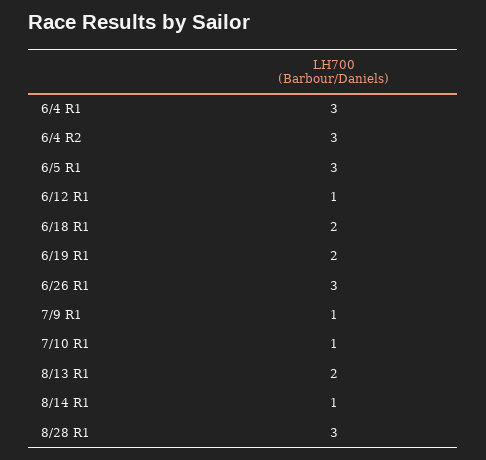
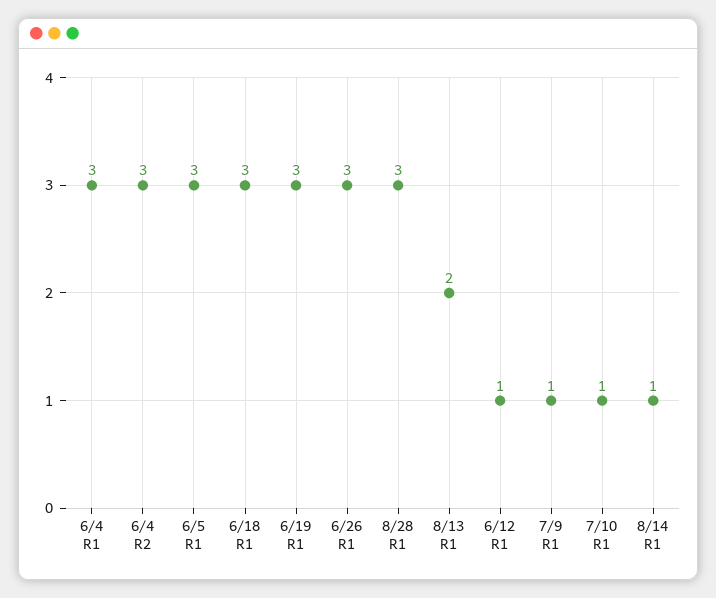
  {
    "6/4 R1": 3,
    "6/4 R2": 3,
    "6/5 R1": 3,
    "6/12 R1": 1,
-   "6/18 R1": 2,
+   "6/18 R1": 3,
-   "6/19 R1": 2,
+   "6/19 R1": 3,
    "6/26 R1": 3,
    "7/9 R1": 1,
    "7/10 R1": 1,
    "8/13 R1": 2,
    "8/14 R1": 1,
    "8/28 R1": 3
  }

